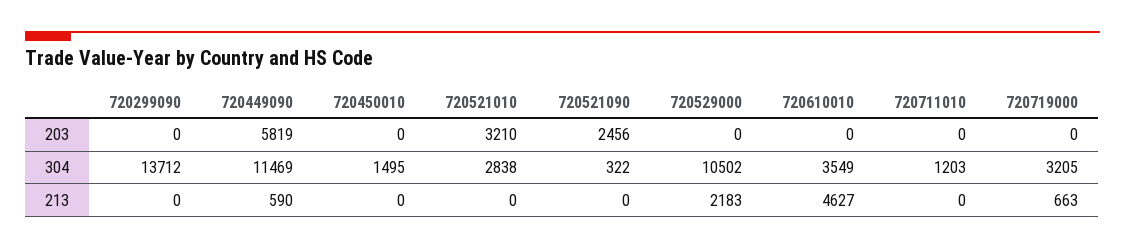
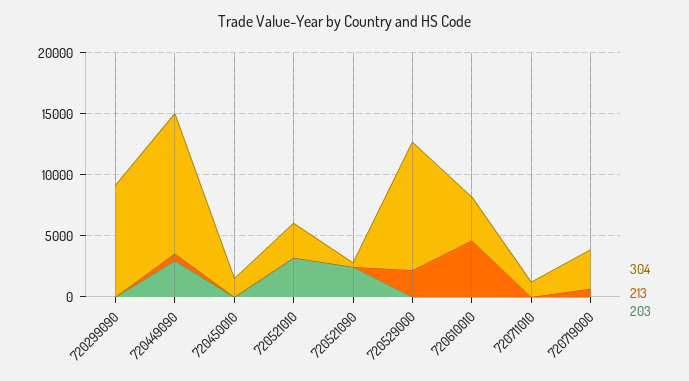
  {
    "203": {
      "720299090": 0,
-     "720449090": 5819,
+     "720449090": 3000,
      "720450010": 0,
      "720521010": 3210,
      "720521090": 2456,
      "720529000": 0,
      "720610010": 0,
      "720711010": 0,
      "720719000": 0
    },
    "304": {
-     "720299090": 13712,
+     "720299090": 9000,
      "720449090": 11469,
      "720450010": 1495,
      "720521010": 2838,
      "720521090": 322,
      "720529000": 10502,
      "720610010": 3549,
      "720711010": 1203,
      "720719000": 3205
    },
    "213": {
      "720299090": 0,
      "720449090": 590,
      "720450010": 0,
      "720521010": 0,
      "720521090": 0,
      "720529000": 2183,
      "720610010": 4627,
      "720711010": 0,
      "720719000": 663
    }
  }

